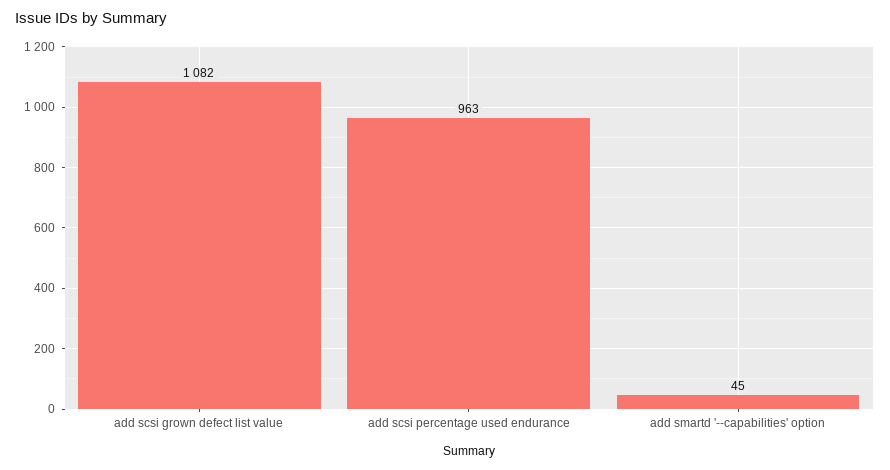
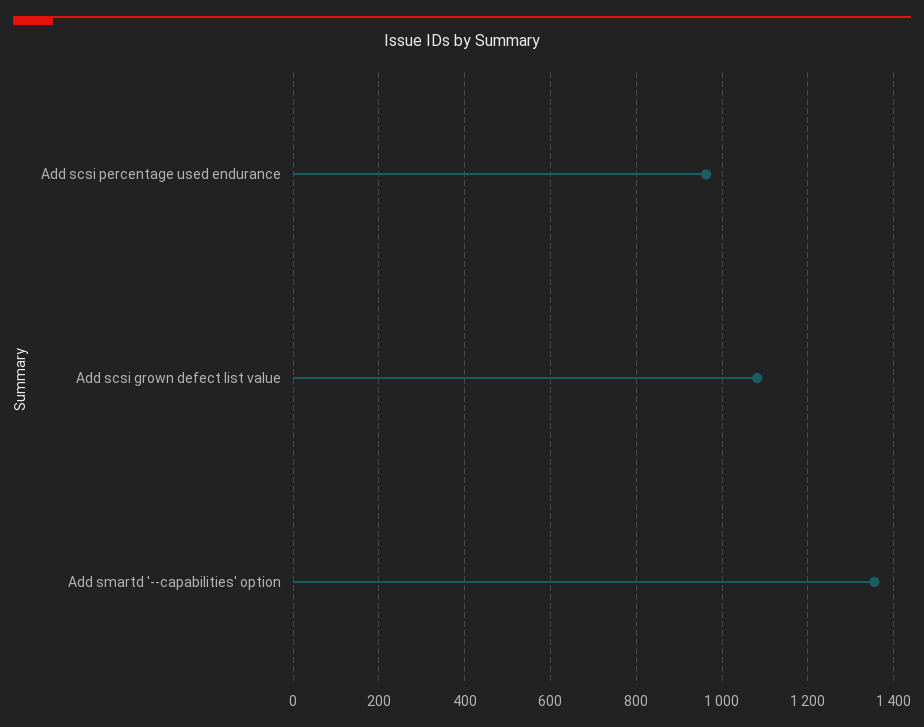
  {
    "add scsi grown defect list value": 1082,
    "add scsi percentage used endurance": 963,
-   "add smartd '--capabilities' option": 45
+   "add smartd '--capabilities' option": 1360
  }

